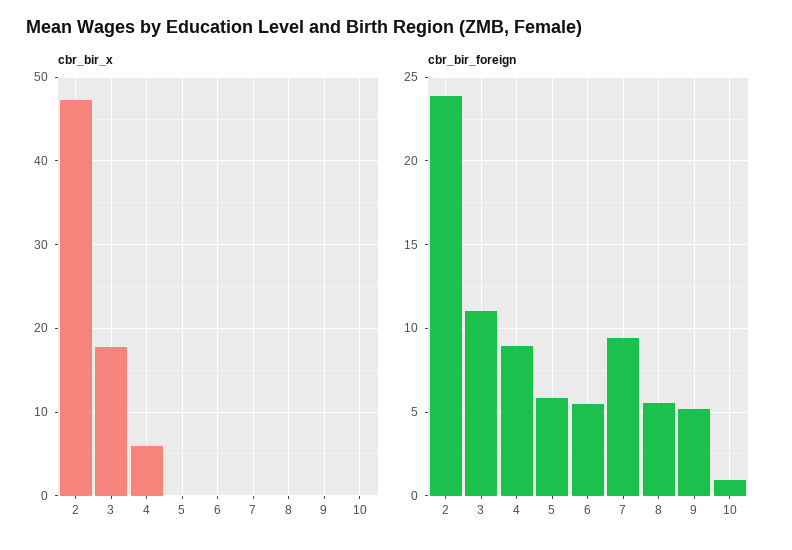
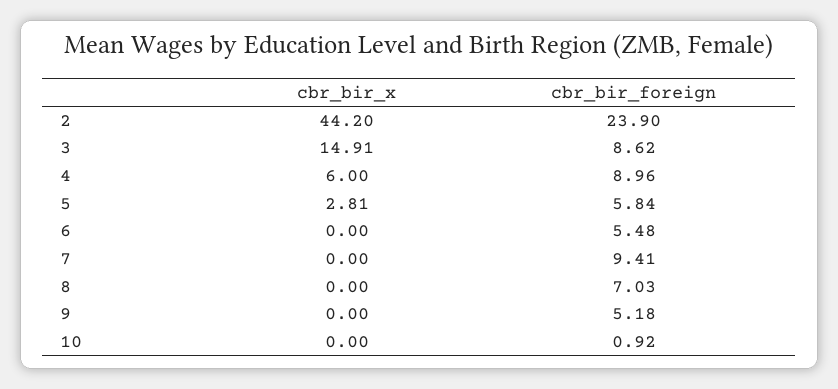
  {
    "cbr_bir_x": {
-     "2": 47,
+     "2": 44.2,
-     "3": 18,
+     "3": 14.91,
      "4": 6,
-     "5": 0,
+     "5": 2.81,
      "6": 0,
      "7": 0,
      "8": 0,
      "9": 0,
      "10": 0
    },
    "cbr_bir_foreign": {
      "2": 23.9,
-     "3": 11,
+     "3": 8.62,
      "4": 8.96,
      "5": 5.84,
      "6": 5.48,
      "7": 9.41,
-     "8": 5.5,
+     "8": 7.03,
      "9": 5.18,
      "10": 0.92
    }
  }

